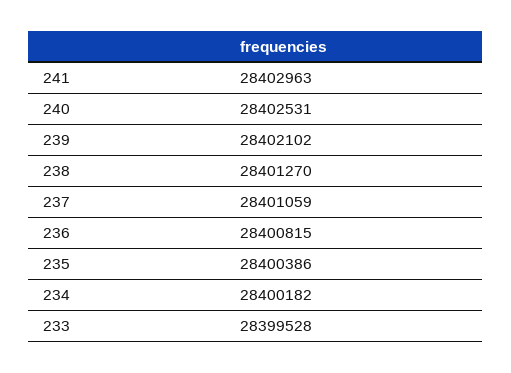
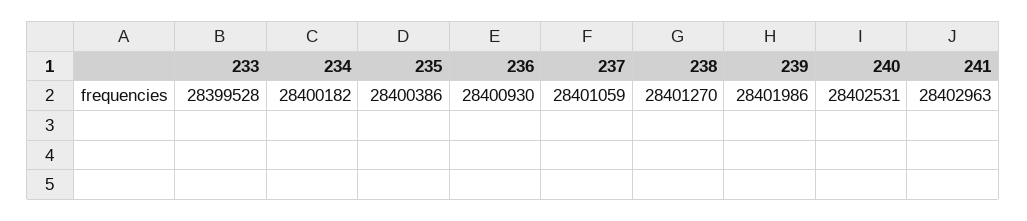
  {
    "241": 28402963,
    "240": 28402531,
-   "239": 28402102,
+   "239": 28401986,
    "238": 28401270,
    "237": 28401059,
-   "236": 28400815,
+   "236": 28400930,
    "235": 28400386,
    "234": 28400182,
    "233": 28399528
  }

